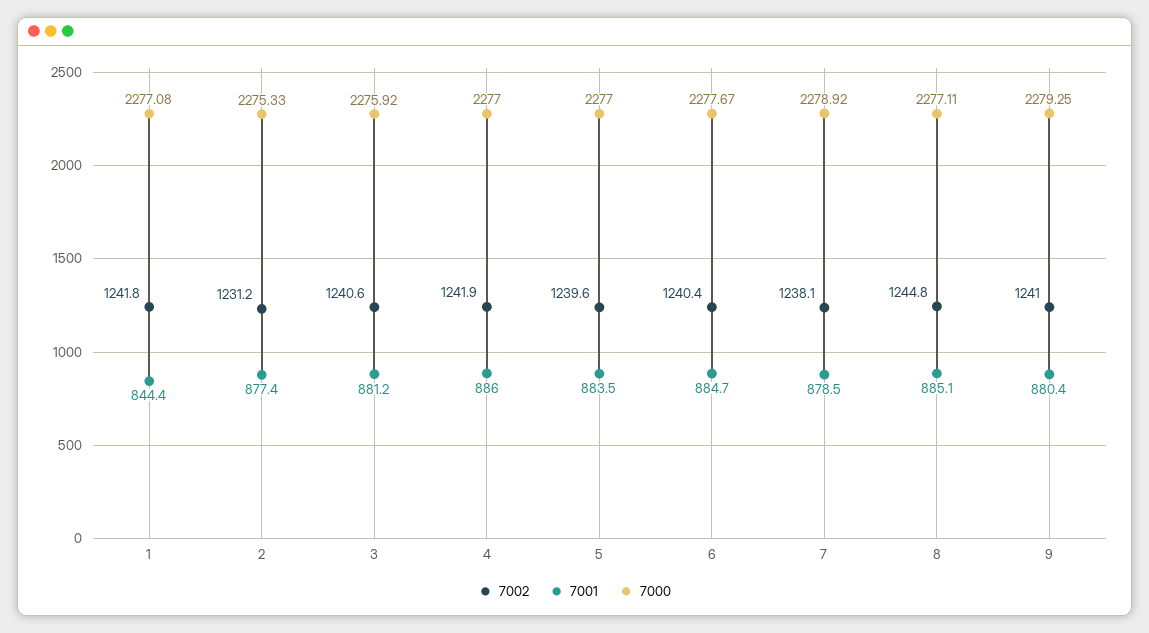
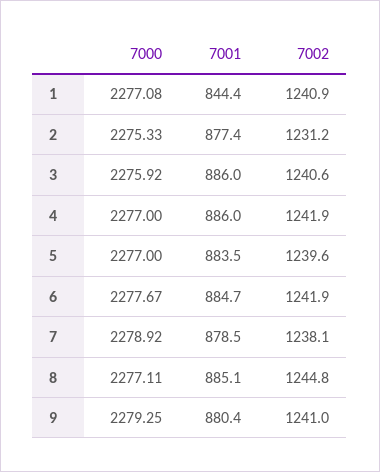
  {
    "7002": {
-     "1": 1241.8,
+     "1": 1240.9,
      "2": 1231.2,
      "3": 1240.6,
      "4": 1241.9,
      "5": 1239.6,
-     "6": 1240.4,
+     "6": 1241.9,
      "7": 1238.1,
      "8": 1244.8,
      "9": 1241
    },
    "7001": {
      "1": 844.4,
      "2": 877.4,
-     "3": 881.2,
+     "3": 886,
      "4": 886,
      "5": 883.5,
      "6": 884.7,
      "7": 878.5,
      "8": 885.1,
      "9": 880.4
    },
    "7000": {
      "1": 2277.08,
      "2": 2275.33,
      "3": 2275.92,
      "4": 2277,
      "5": 2277,
      "6": 2277.67,
      "7": 2278.92,
      "8": 2277.11,
      "9": 2279.25
    }
  }

